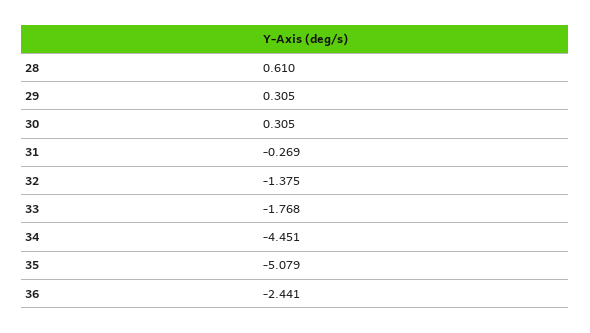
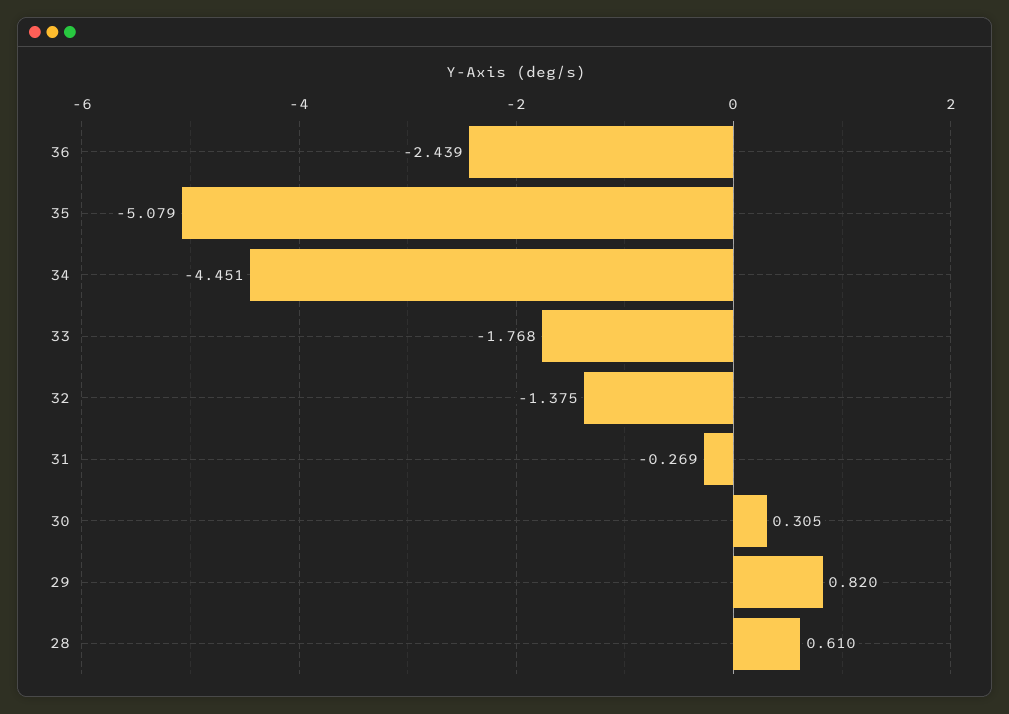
  {
    "28": 0.61,
-   "29": 0.305,
+   "29": 0.82,
    "30": 0.305,
    "31": -0.269,
    "32": -1.375,
    "33": -1.768,
    "34": -4.451,
    "35": -5.079,
-   "36": -2.441
+   "36": -2.439
  }

